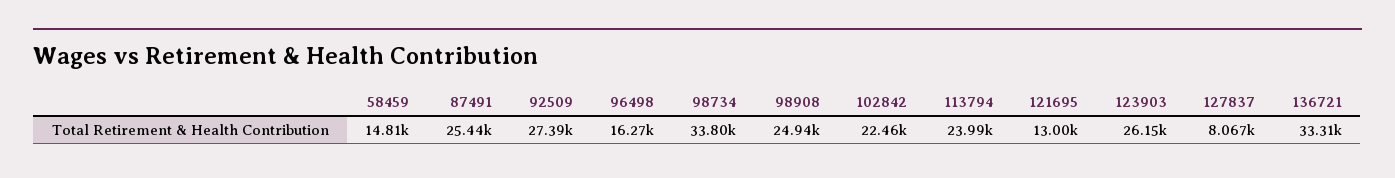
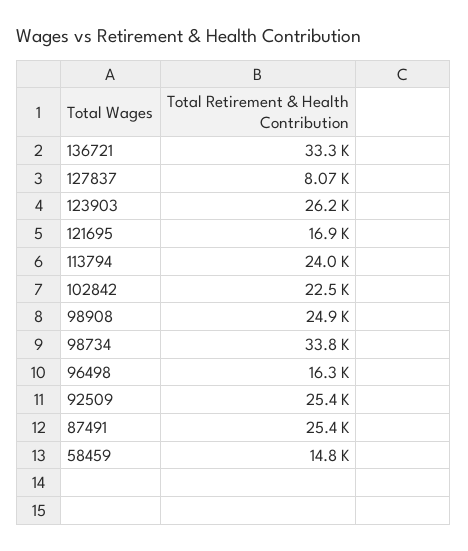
  {
    "58459": 14810,
    "87491": 25440,
-   "92509": 27390,
+   "92509": 25400,
    "96498": 16270,
    "98734": 33800,
    "98908": 24940,
    "102842": 22460,
    "113794": 23990,
-   "121695": 13000,
+   "121695": 16900,
    "123903": 26150,
    "127837": 8067,
    "136721": 33310
  }

